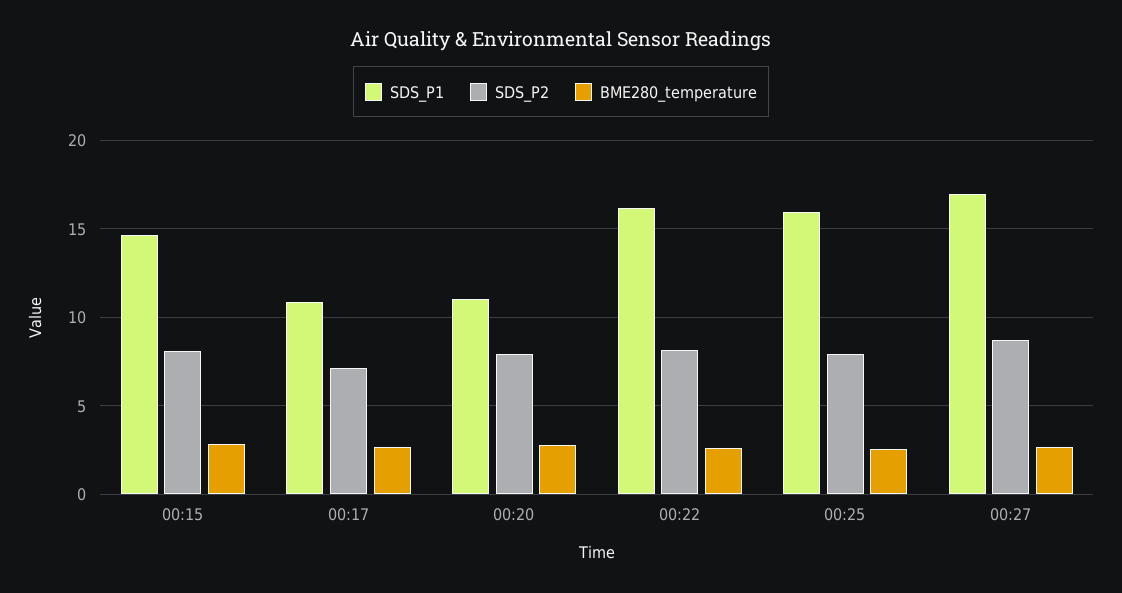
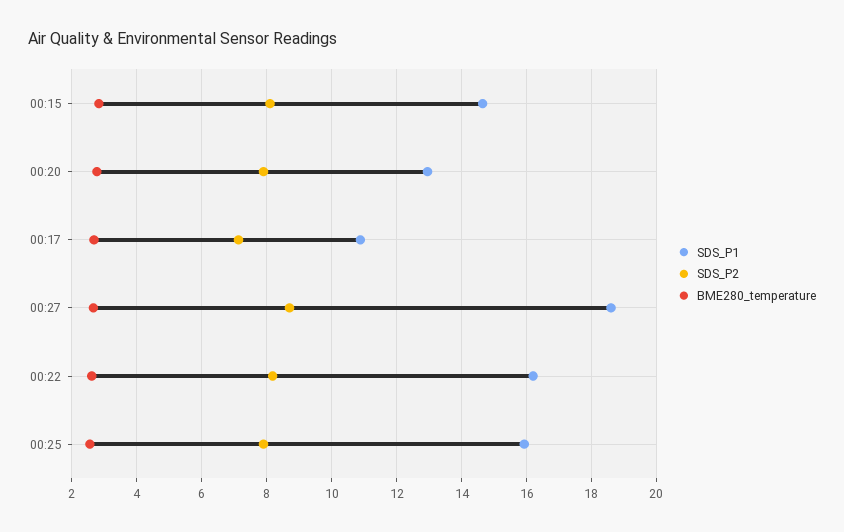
  {
    "SDS_P1": {
      "00:15": 14.6,
      "00:17": 10.8,
-     "00:20": 11,
+     "00:20": 13,
      "00:22": 16.2,
      "00:25": 16,
-     "00:27": 17
+     "00:27": 18.6
    },
    "SDS_P2": {
      "00:15": 8.2,
      "00:17": 7.2,
      "00:20": 8,
      "00:22": 8.2,
      "00:25": 8,
      "00:27": 8.8
    },
    "BME280_temperature": {
      "00:15": 2.8,
      "00:17": 2.6,
      "00:20": 2.8,
      "00:22": 2.6,
      "00:25": 2.6,
      "00:27": 2.6
    }
  }

